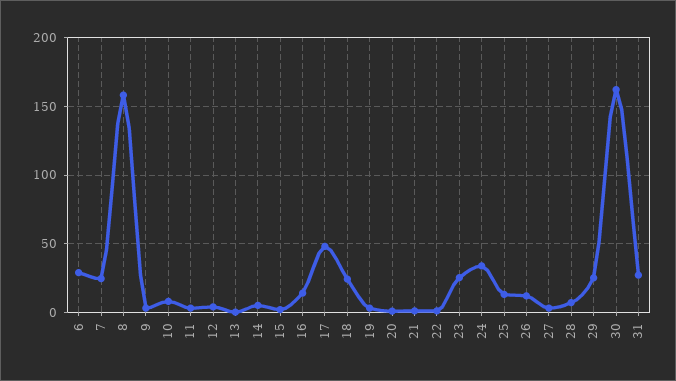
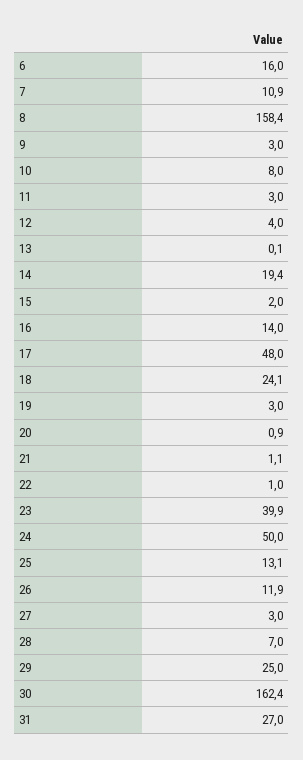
  {
-   "6": 30,
+   "6": 16,
-   "7": 25,
+   "7": 10.9,
    "8": 158.4,
    "9": 3,
    "10": 8,
    "11": 3,
    "12": 4,
    "13": 0.1,
-   "14": 5,
+   "14": 19.4,
    "15": 2,
    "16": 14,
    "17": 48,
    "18": 24.1,
    "19": 3,
    "20": 0.9,
    "21": 1.1,
    "22": 1,
-   "23": 25,
+   "23": 39.9,
-   "24": 35,
+   "24": 50,
    "25": 13.1,
    "26": 11.9,
    "27": 3,
    "28": 7,
    "29": 25,
    "30": 162.4,
    "31": 27
  }

